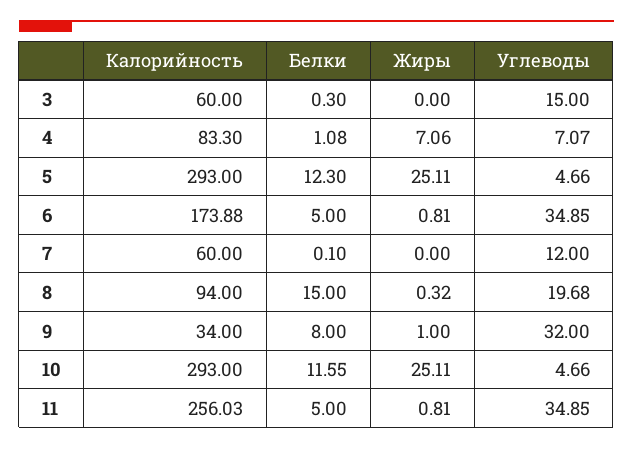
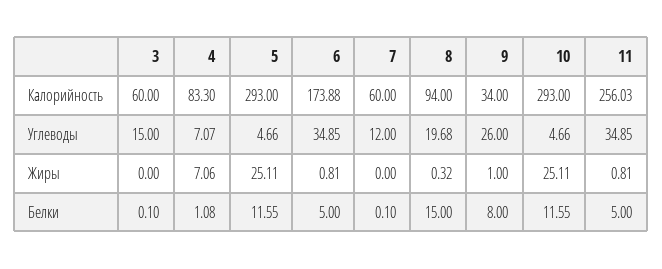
  {
    "Калорийность": {
      "3": 60,
      "4": 83.3,
      "5": 293,
      "6": 173.88,
      "7": 60,
      "8": 94,
      "9": 34,
      "10": 293,
      "11": 256.03
    },
    "Белки": {
-     "3": 0.3,
+     "3": 0.1,
      "4": 1.08,
-     "5": 12.3,
+     "5": 11.55,
      "6": 5,
      "7": 0.1,
      "8": 15,
      "9": 8,
      "10": 11.55,
      "11": 5
    },
    "Жиры": {
      "3": 0,
      "4": 7.06,
      "5": 25.11,
      "6": 0.81,
      "7": 0,
      "8": 0.32,
      "9": 1,
      "10": 25.11,
      "11": 0.81
    },
    "Углеводы": {
      "3": 15,
      "4": 7.07,
      "5": 4.66,
      "6": 34.85,
      "7": 12,
      "8": 19.68,
-     "9": 32,
+     "9": 26,
      "10": 4.66,
      "11": 34.85
    }
  }

